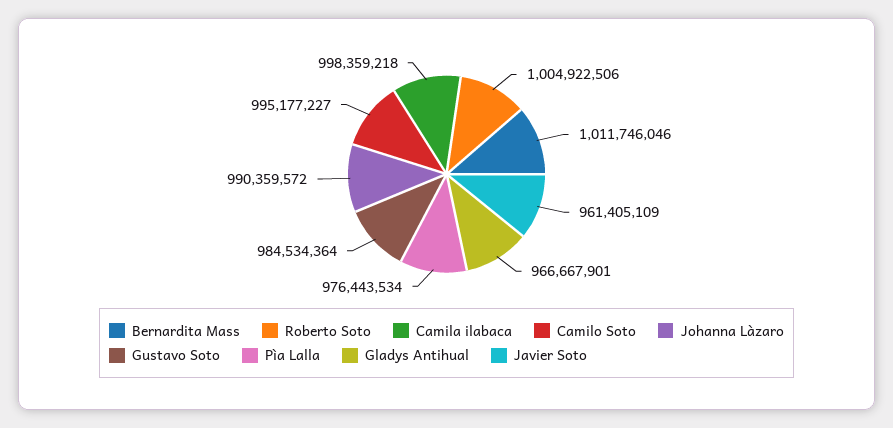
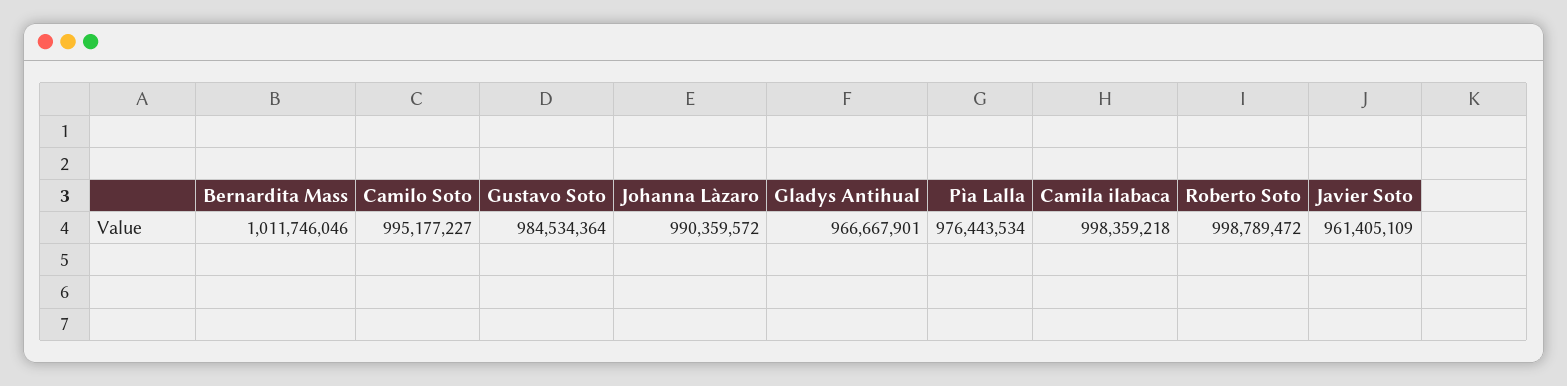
  {
    "Bernardita Mass": 1011746046,
-   "Roberto Soto": 1004922506,
+   "Roberto Soto": 998789472,
    "Camila ilabaca": 998359218,
    "Camilo Soto": 995177227,
    "Johanna Làzaro": 990359572,
    "Gustavo Soto": 984534364,
    "Pìa Lalla": 976443534,
    "Gladys Antihual": 966667901,
    "Javier Soto": 961405109
  }

